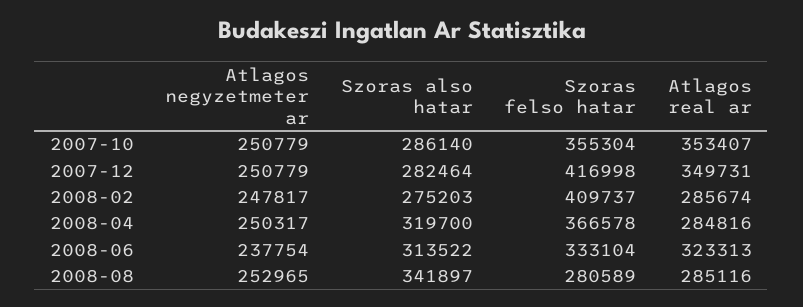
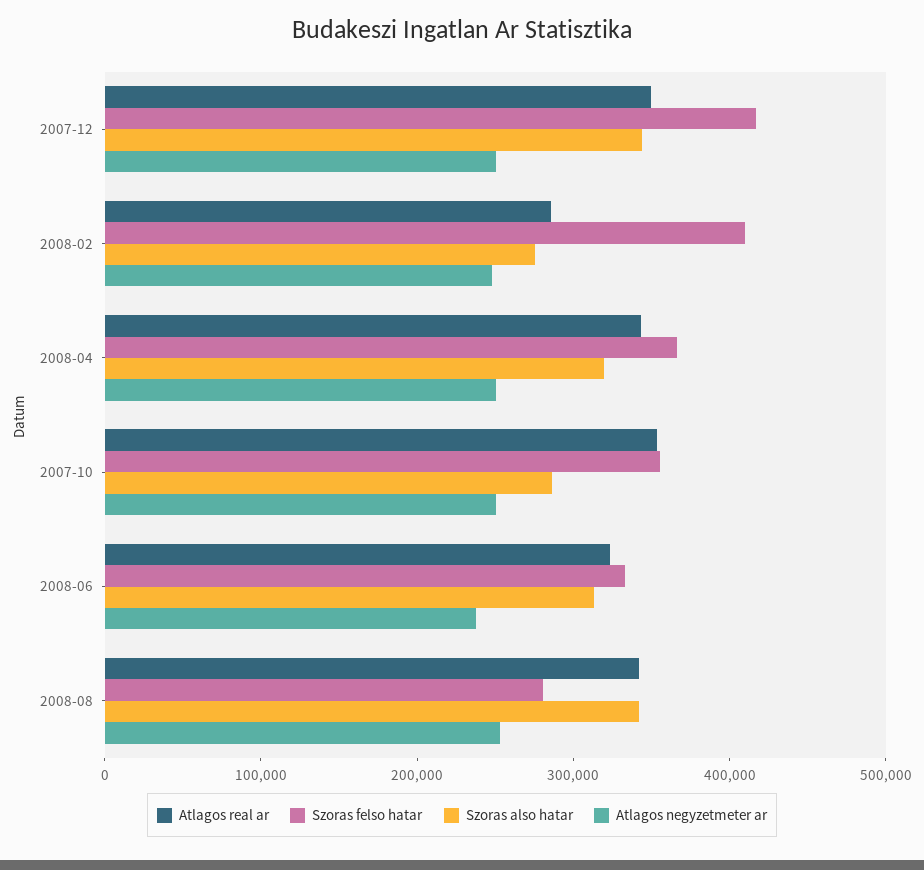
  {
    "Atlagos negyzetmeter ar": {
      "2007-10": 250779,
      "2007-12": 250779,
      "2008-02": 247817,
      "2008-04": 250317,
      "2008-06": 237754,
      "2008-08": 252965
    },
    "Szoras also hatar": {
      "2007-10": 286140,
-     "2007-12": 282464,
+     "2007-12": 340000,
      "2008-02": 275203,
      "2008-04": 319700,
      "2008-06": 313522,
      "2008-08": 341897
    },
    "Szoras felso hatar": {
      "2007-10": 355304,
      "2007-12": 416998,
      "2008-02": 409737,
      "2008-04": 366578,
      "2008-06": 333104,
      "2008-08": 280589
    },
    "Atlagos real ar": {
      "2007-10": 353407,
      "2007-12": 349731,
      "2008-02": 285674,
-     "2008-04": 284816,
+     "2008-04": 340000,
      "2008-06": 323313,
-     "2008-08": 285116
+     "2008-08": 340000
    }
  }

